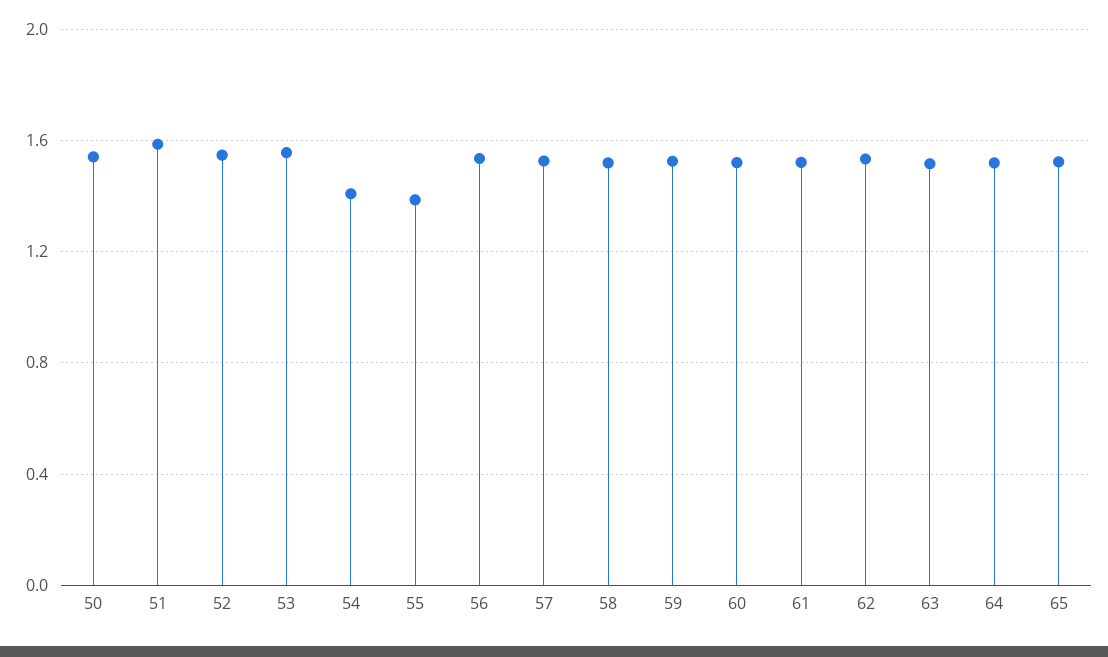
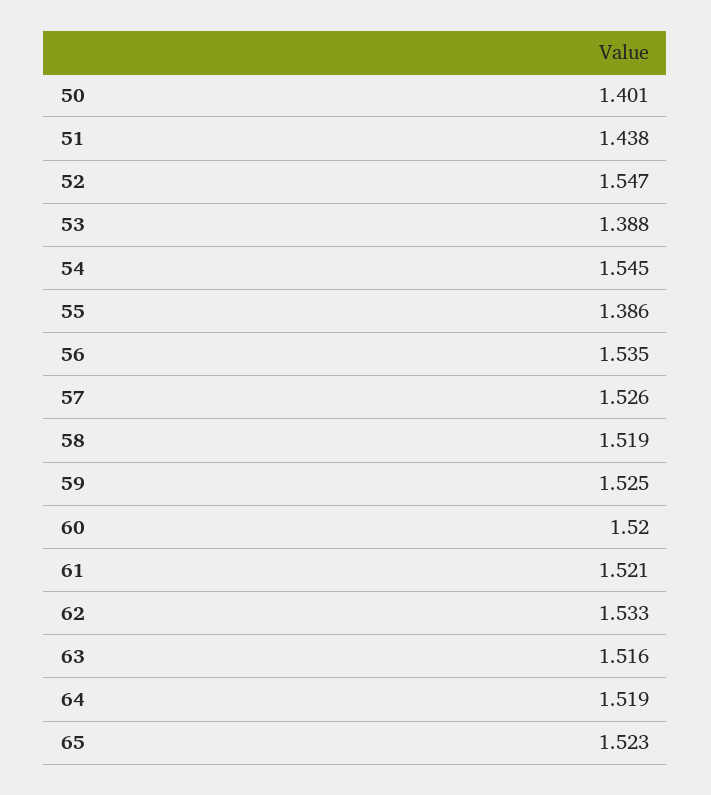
  {
-   "50": 1.55,
+   "50": 1.401,
-   "51": 1.6,
+   "51": 1.438,
    "52": 1.547,
-   "53": 1.55,
+   "53": 1.388,
-   "54": 1.4,
+   "54": 1.545,
    "55": 1.386,
    "56": 1.535,
    "57": 1.526,
    "58": 1.519,
    "59": 1.525,
    "60": 1.52,
    "61": 1.521,
    "62": 1.533,
    "63": 1.516,
    "64": 1.519,
    "65": 1.523
  }

